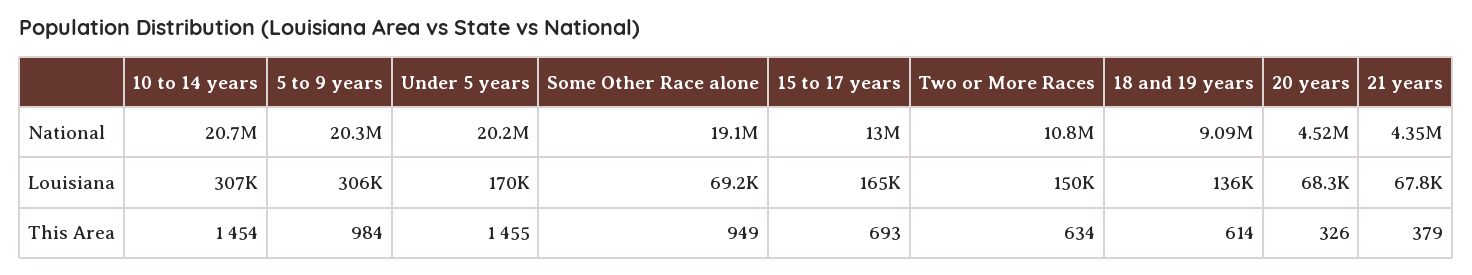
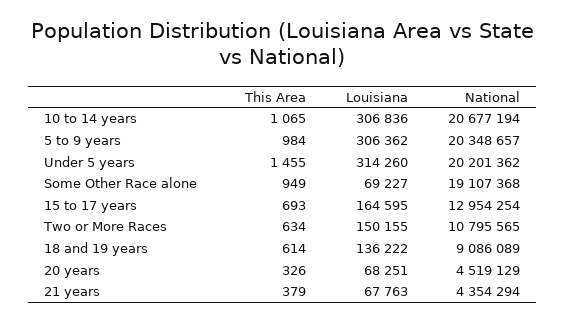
  {
    "10 to 14 years": {
      "National": 20677194,
      "Louisiana": 306836,
-     "This Area": 1454
+     "This Area": 1065
    },
    "5 to 9 years": {
      "National": 20348657,
      "Louisiana": 306362,
      "This Area": 984
    },
    "Under 5 years": {
      "National": 20201362,
-     "Louisiana": 170000,
+     "Louisiana": 314260,
      "This Area": 1455
    },
    "Some Other Race alone": {
      "National": 19107368,
      "Louisiana": 69227,
      "This Area": 949
    },
    "15 to 17 years": {
      "National": 12954254,
      "Louisiana": 164595,
      "This Area": 693
    },
    "Two or More Races": {
      "National": 10795565,
      "Louisiana": 150155,
      "This Area": 634
    },
    "18 and 19 years": {
      "National": 9086089,
      "Louisiana": 136222,
      "This Area": 614
    },
    "20 years": {
      "National": 4519129,
      "Louisiana": 68251,
      "This Area": 326
    },
    "21 years": {
      "National": 4354294,
      "Louisiana": 67763,
      "This Area": 379
    }
  }

